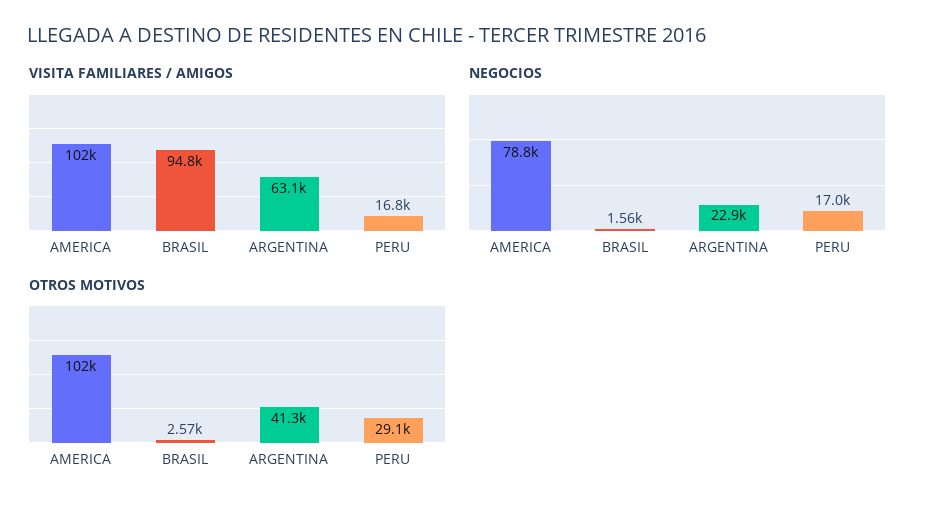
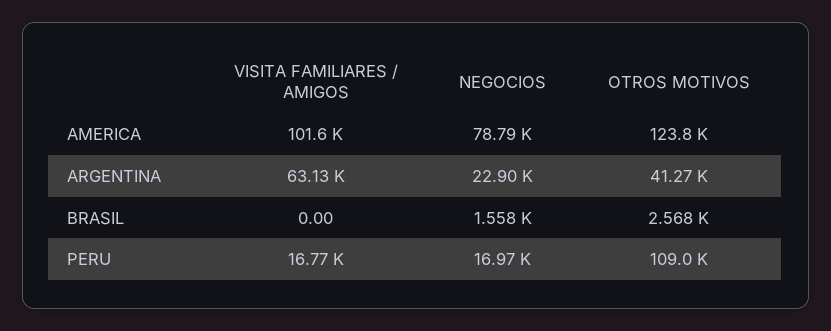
  {
    "VISITA FAMILIARES / AMIGOS": {
      "AMERICA": 101600,
-     "BRASIL": 94800,
+     "BRASIL": 0,
      "ARGENTINA": 63130,
      "PERU": 16770
    },
    "NEGOCIOS": {
      "AMERICA": 78790,
      "BRASIL": 1558,
      "ARGENTINA": 22900,
      "PERU": 16970
    },
    "OTROS MOTIVOS": {
-     "AMERICA": 102000,
+     "AMERICA": 123800,
      "BRASIL": 2568,
      "ARGENTINA": 41270,
-     "PERU": 29100
+     "PERU": 109000
    }
  }

